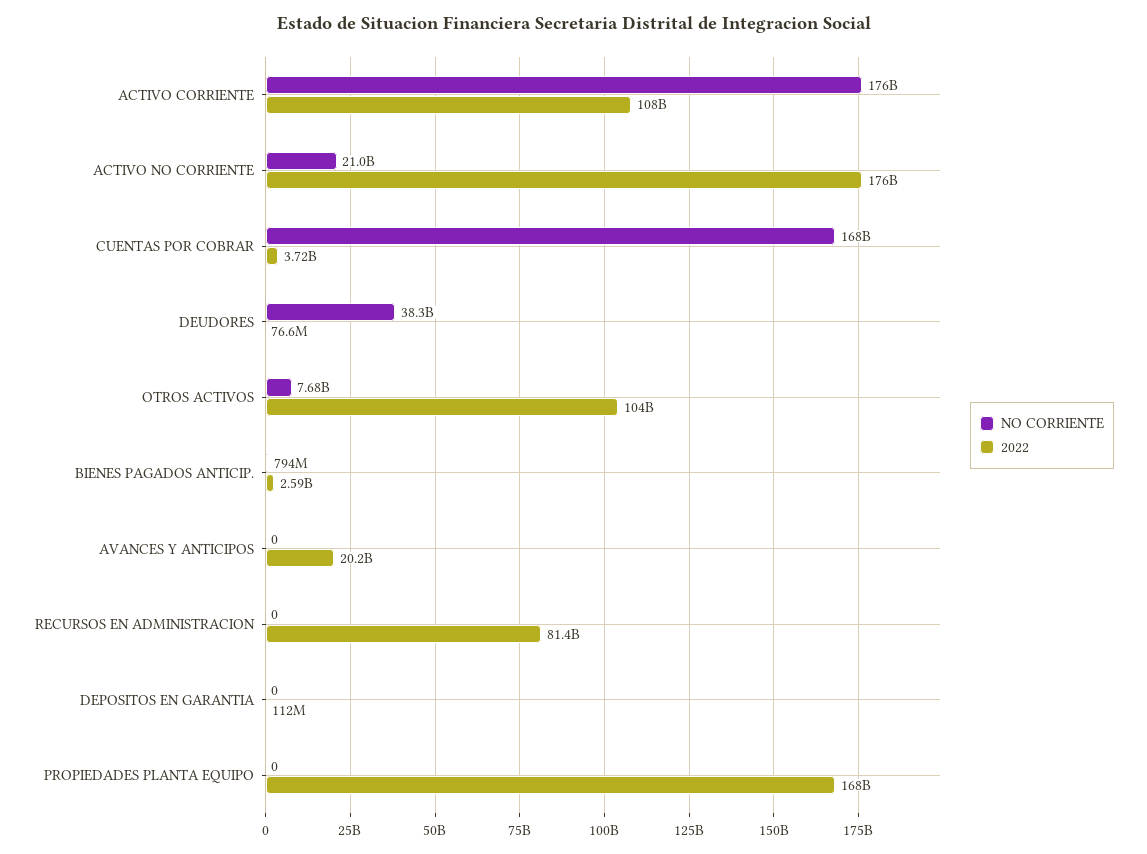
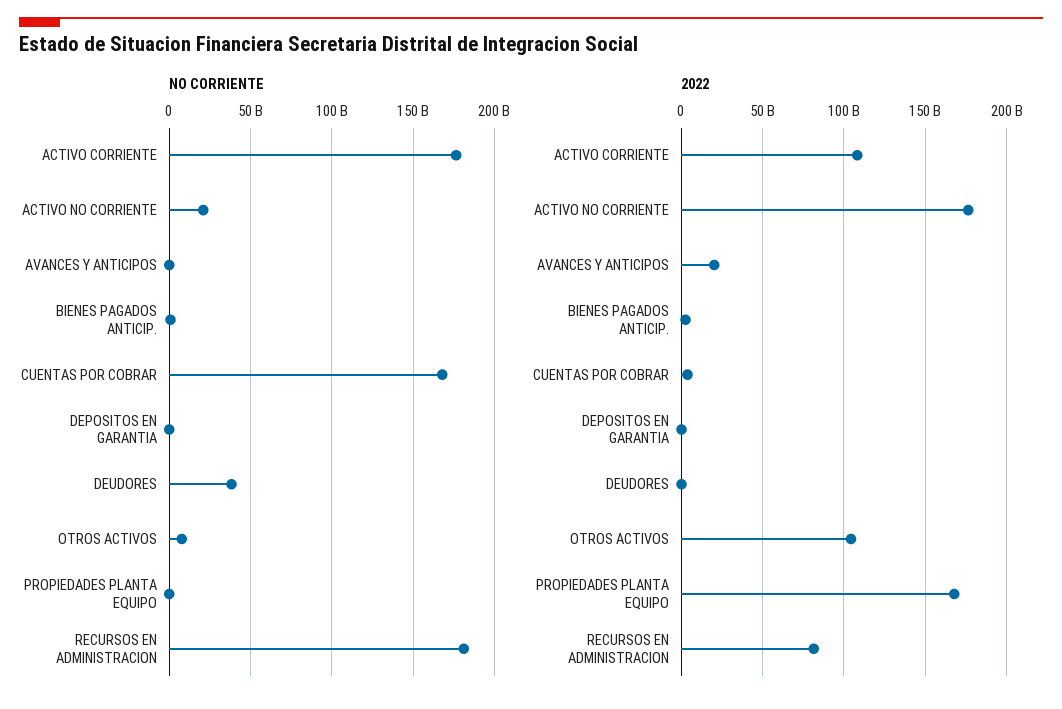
  {
    "NO CORRIENTE": {
      "ACTIVO CORRIENTE": 176000000000,
      "ACTIVO NO CORRIENTE": 21000000000,
      "CUENTAS POR COBRAR": 168000000000,
      "DEUDORES": 38300000000,
      "OTROS ACTIVOS": 7680000000,
      "BIENES PAGADOS ANTICIP.": 794000000,
      "AVANCES Y ANTICIPOS": 0,
-     "RECURSOS EN ADMINISTRACION": 0,
+     "RECURSOS EN ADMINISTRACION": 180000000000,
      "DEPOSITOS EN GARANTIA": 0,
      "PROPIEDADES PLANTA EQUIPO": 0
    },
    "2022": {
      "ACTIVO CORRIENTE": 108000000000,
      "ACTIVO NO CORRIENTE": 176000000000,
      "CUENTAS POR COBRAR": 3720000000,
      "DEUDORES": 76600000,
      "OTROS ACTIVOS": 104000000000,
      "BIENES PAGADOS ANTICIP.": 2590000000,
      "AVANCES Y ANTICIPOS": 20200000000,
      "RECURSOS EN ADMINISTRACION": 81400000000,
      "DEPOSITOS EN GARANTIA": 112000000,
      "PROPIEDADES PLANTA EQUIPO": 168000000000
    }
  }

